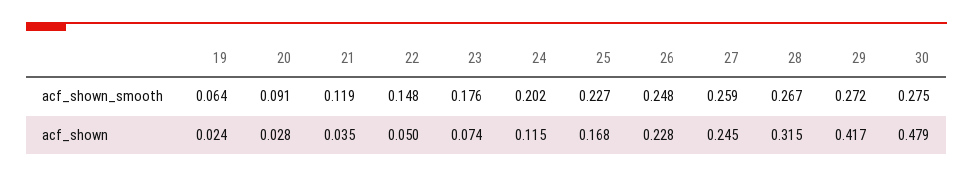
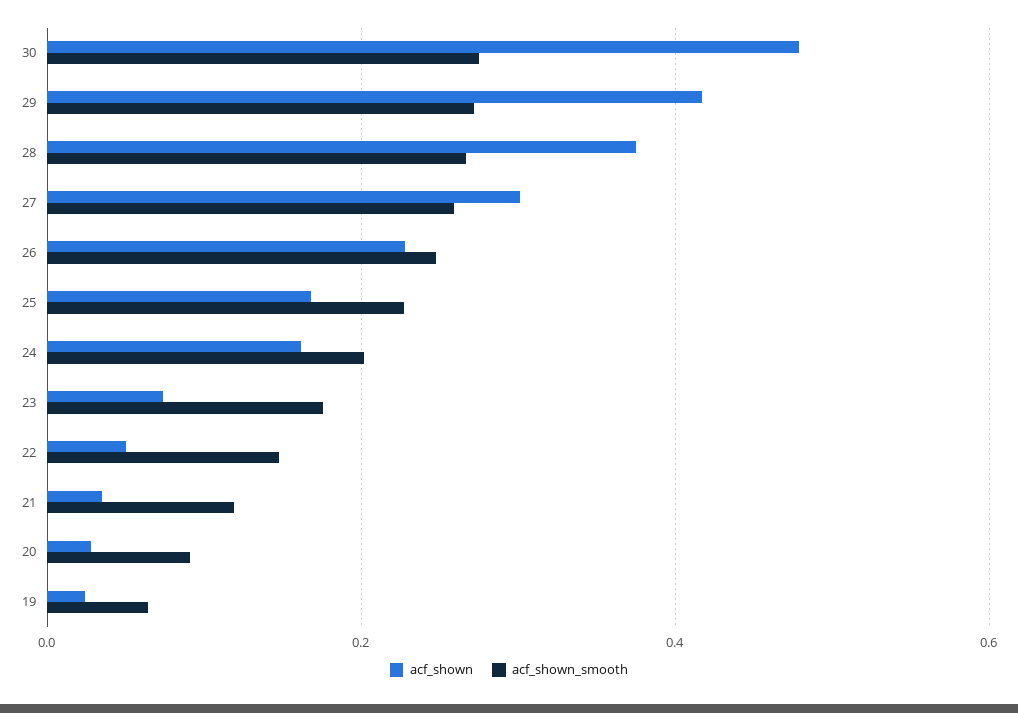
  {
    "acf_shown_smooth": {
      "19": 0.064,
      "20": 0.091,
      "21": 0.119,
      "22": 0.148,
      "23": 0.176,
      "24": 0.202,
      "25": 0.227,
      "26": 0.248,
      "27": 0.259,
      "28": 0.267,
      "29": 0.272,
      "30": 0.275
    },
    "acf_shown": {
      "19": 0.024,
      "20": 0.028,
      "21": 0.035,
      "22": 0.05,
      "23": 0.074,
-     "24": 0.115,
+     "24": 0.16,
      "25": 0.168,
      "26": 0.228,
-     "27": 0.245,
+     "27": 0.3,
-     "28": 0.315,
+     "28": 0.38,
      "29": 0.417,
      "30": 0.479
    }
  }

